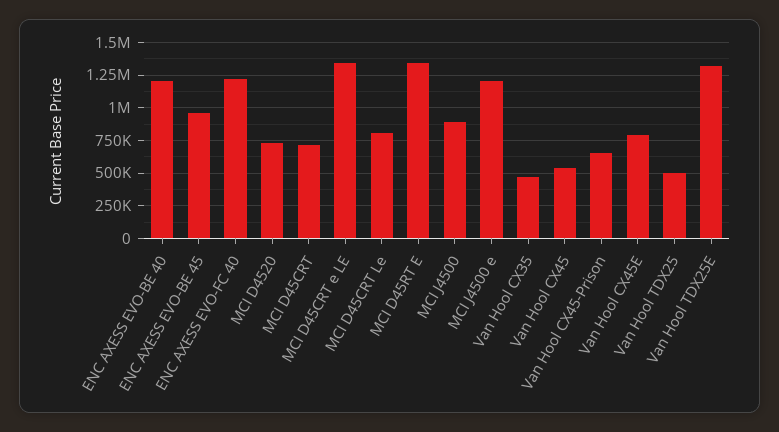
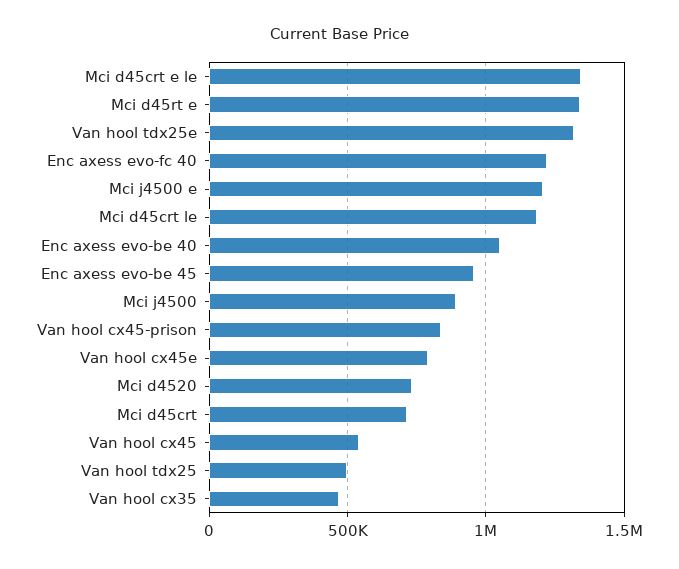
  {
-   "ENC AXESS EVO-BE 40": 1200000,
+   "ENC AXESS EVO-BE 40": 1050000,
    "ENC AXESS EVO-BE 45": 950000,
    "ENC AXESS EVO-FC 40": 1200000,
    "MCI D4520": 750000,
    "MCI D45CRT": 700000,
    "MCI D45CRT e LE": 1350000,
-   "MCI D45CRT Le": 800000,
+   "MCI D45CRT Le": 1200000,
    "MCI D45RT E": 1350000,
    "MCI J4500": 900000,
    "MCI J4500 e": 1200000,
    "Van Hool CX35": 450000,
    "Van Hool CX45": 550000,
-   "Van Hool CX45-Prison": 650000,
+   "Van Hool CX45-Prison": 850000,
    "Van Hool CX45E": 800000,
    "Van Hool TDX25": 500000,
    "Van Hool TDX25E": 1300000
  }

